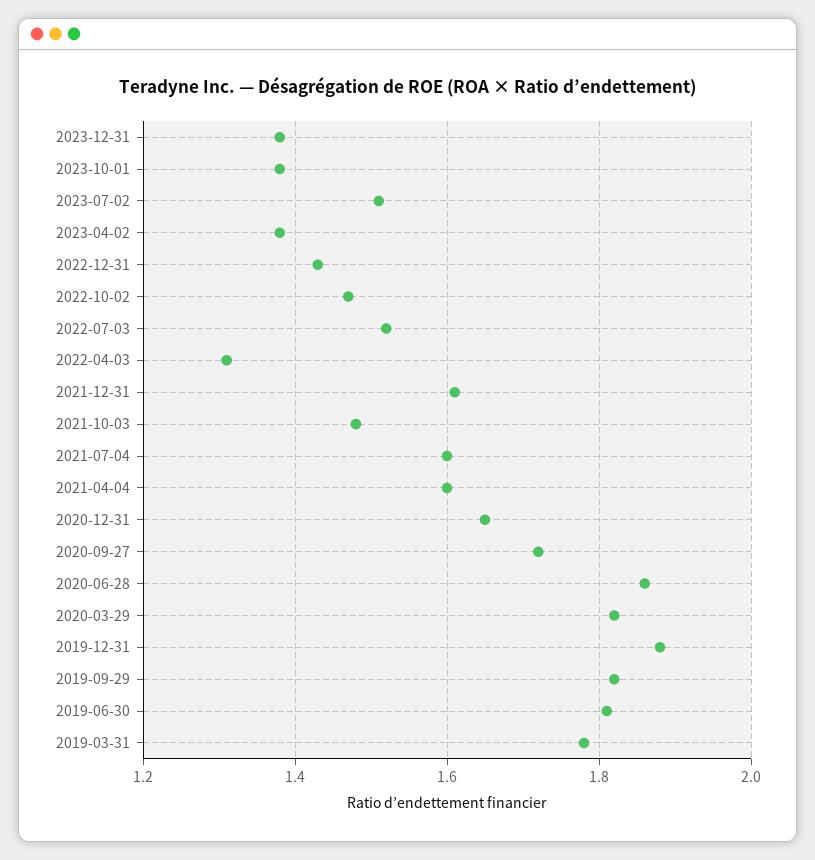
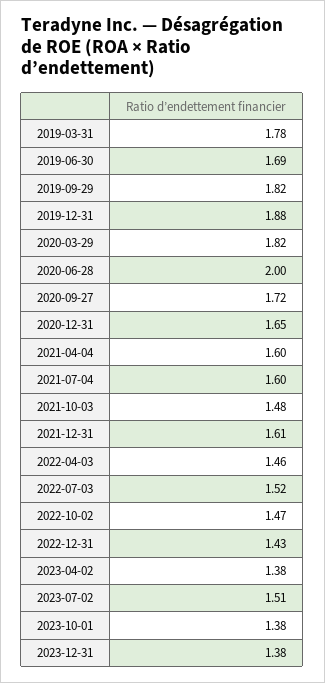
  {
    "2023-12-31": 1.38,
    "2023-10-01": 1.38,
    "2023-07-02": 1.51,
    "2023-04-02": 1.38,
    "2022-12-31": 1.43,
    "2022-10-02": 1.47,
    "2022-07-03": 1.52,
-   "2022-04-03": 1.3,
+   "2022-04-03": 1.46,
    "2021-12-31": 1.61,
    "2021-10-03": 1.48,
    "2021-07-04": 1.6,
    "2021-04-04": 1.6,
    "2020-12-31": 1.65,
    "2020-09-27": 1.72,
-   "2020-06-28": 1.85,
+   "2020-06-28": 2,
    "2020-03-29": 1.82,
    "2019-12-31": 1.88,
    "2019-09-29": 1.82,
-   "2019-06-30": 1.8,
+   "2019-06-30": 1.69,
    "2019-03-31": 1.78
  }

